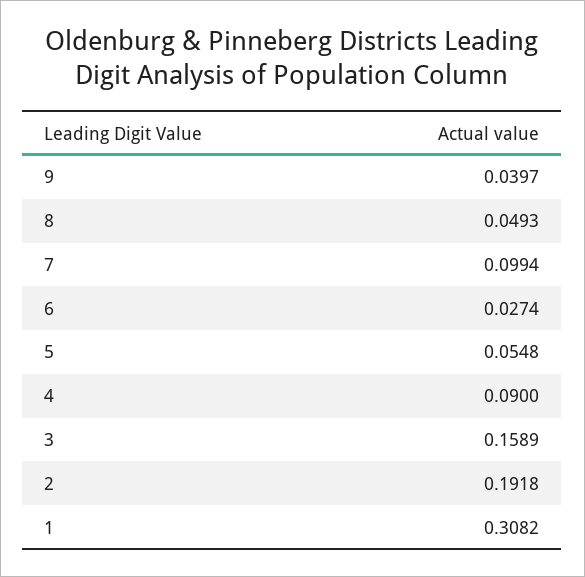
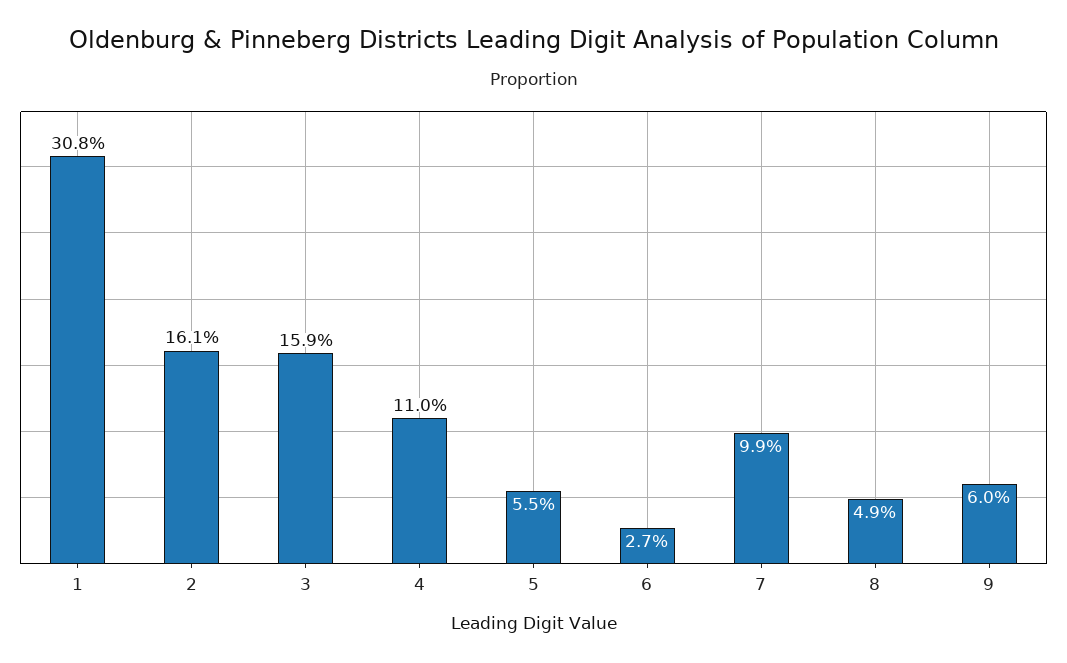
  {
-   "9": 0.0397,
+   "9": 0.06,
    "8": 0.0493,
    "7": 0.0994,
    "6": 0.0274,
    "5": 0.0548,
-   "4": 0.09,
+   "4": 0.11,
    "3": 0.1589,
-   "2": 0.1918,
+   "2": 0.161,
    "1": 0.3082
  }

